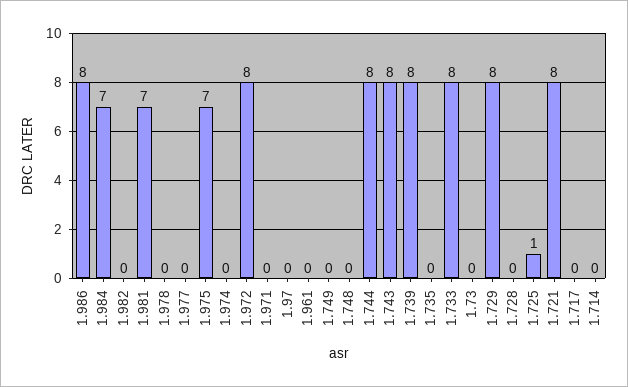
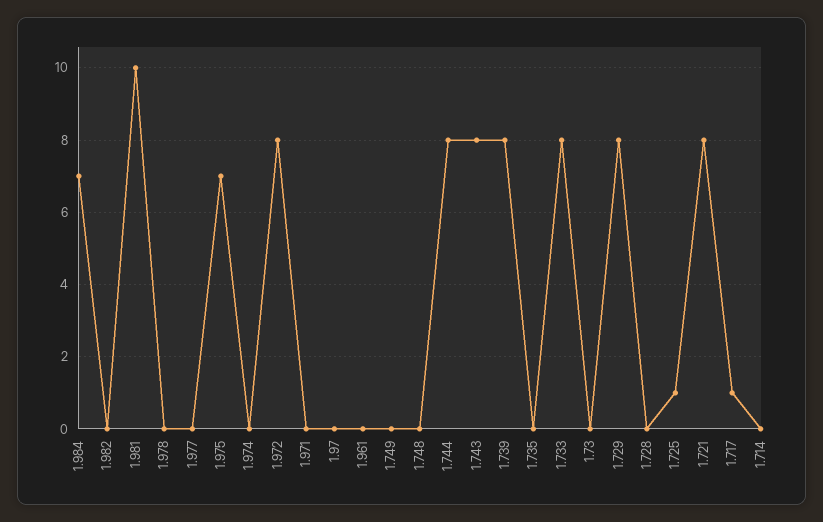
  {
-   "1.986": 8,
    "1.984": 7,
    "1.982": 0,
-   "1.981": 7,
+   "1.981": 10,
    "1.978": 0,
    "1.977": 0,
    "1.975": 7,
    "1.974": 0,
    "1.972": 8,
    "1.971": 0,
    "1.97": 0,
    "1.961": 0,
    "1.749": 0,
    "1.748": 0,
    "1.744": 8,
    "1.743": 8,
    "1.739": 8,
    "1.735": 0,
    "1.733": 8,
    "1.73": 0,
    "1.729": 8,
    "1.728": 0,
    "1.725": 1,
    "1.721": 8,
-   "1.717": 0,
+   "1.717": 1,
    "1.714": 0
  }

